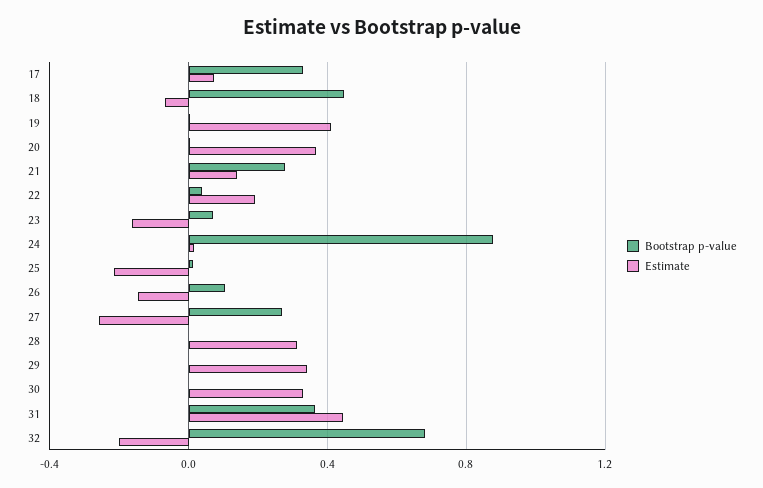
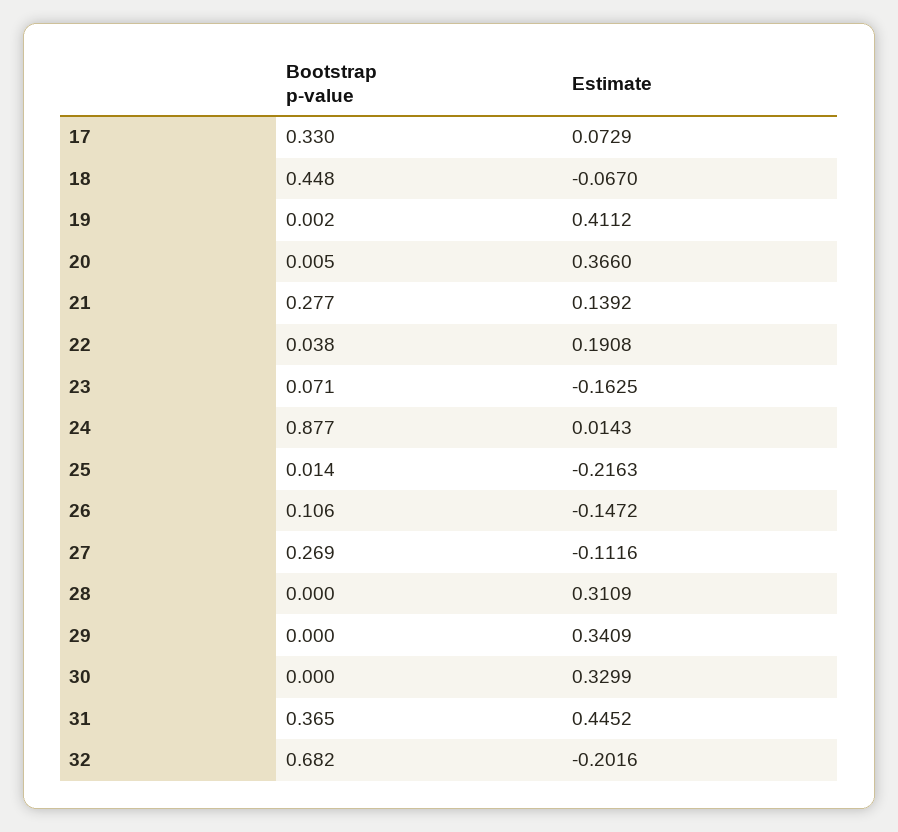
  {
    "Bootstrap p-value": {
      "17": 0.33,
      "18": 0.448,
      "19": 0.002,
      "20": 0.005,
      "21": 0.277,
      "22": 0.038,
      "23": 0.071,
      "24": 0.877,
      "25": 0.014,
      "26": 0.106,
      "27": 0.269,
      "28": 0,
      "29": 0,
      "30": 0,
      "31": 0.365,
      "32": 0.682
    },
    "Estimate": {
      "17": 0.0729,
      "18": -0.067,
      "19": 0.4112,
      "20": 0.366,
      "21": 0.1392,
      "22": 0.1908,
      "23": -0.1625,
      "24": 0.0143,
      "25": -0.2163,
      "26": -0.1472,
-     "27": -0.25,
+     "27": -0.1116,
      "28": 0.3109,
      "29": 0.3409,
      "30": 0.3299,
      "31": 0.4452,
      "32": -0.2016
    }
  }

